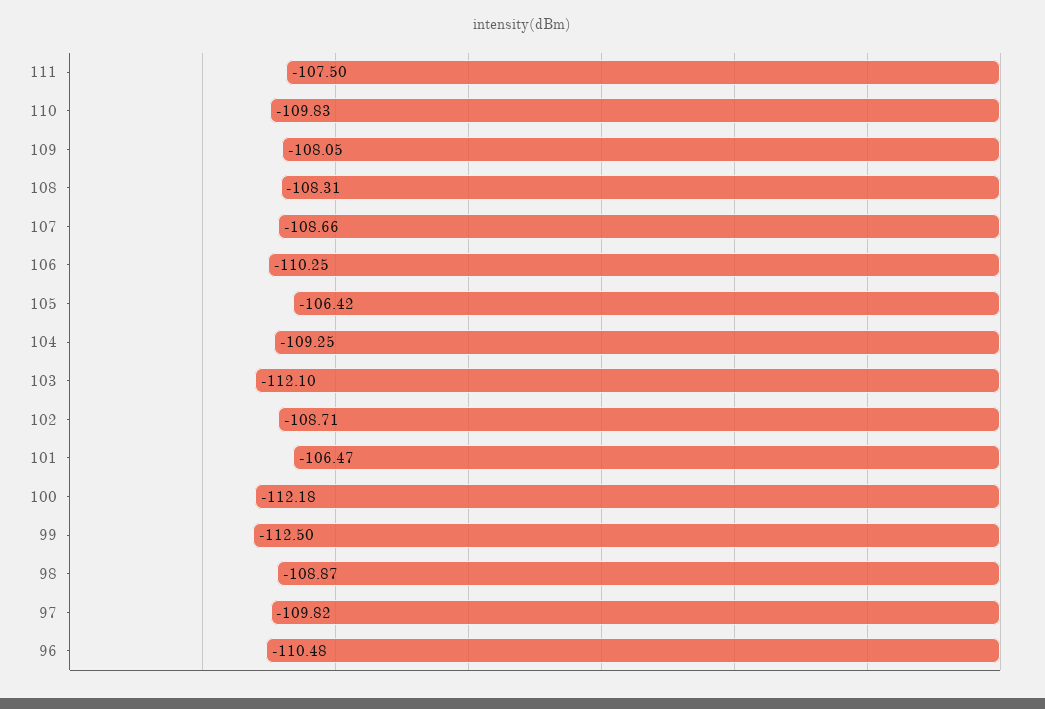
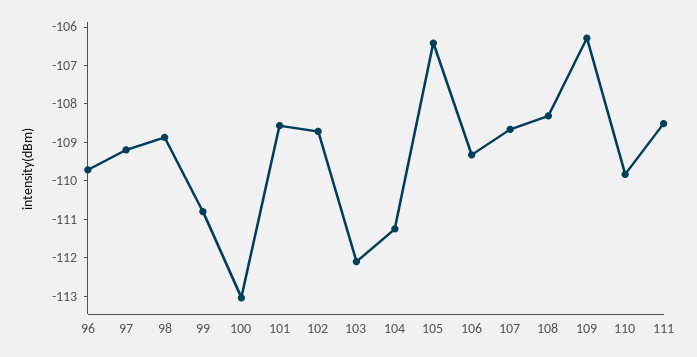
  {
-   "111": -107.5,
+   "111": -108.5,
    "110": -109.83,
-   "109": -108.05,
+   "109": -106.25,
    "108": -108.31,
    "107": -108.66,
-   "106": -110.25,
+   "106": -109.25,
    "105": -106.42,
-   "104": -109.25,
+   "104": -111.25,
    "103": -112.1,
    "102": -108.71,
-   "101": -106.47,
+   "101": -108.5,
-   "100": -112.18,
+   "100": -113,
-   "99": -112.5,
+   "99": -110.75,
    "98": -108.87,
-   "97": -109.82,
+   "97": -109.25,
-   "96": -110.48
+   "96": -109.75
  }

